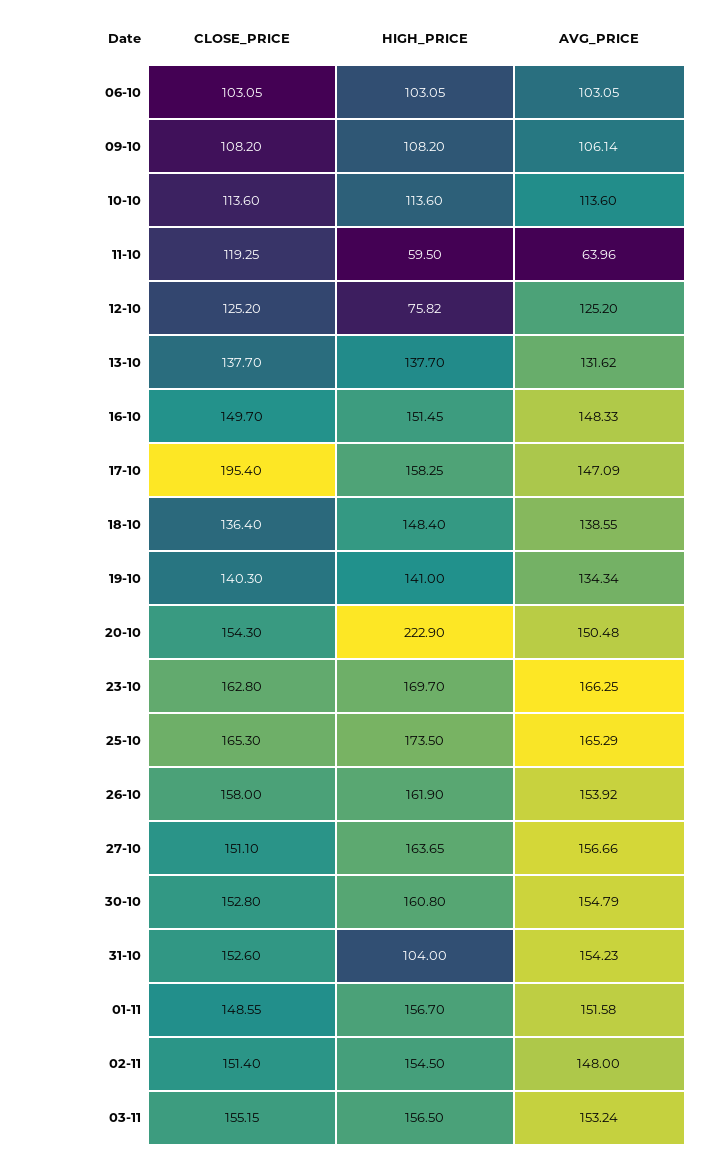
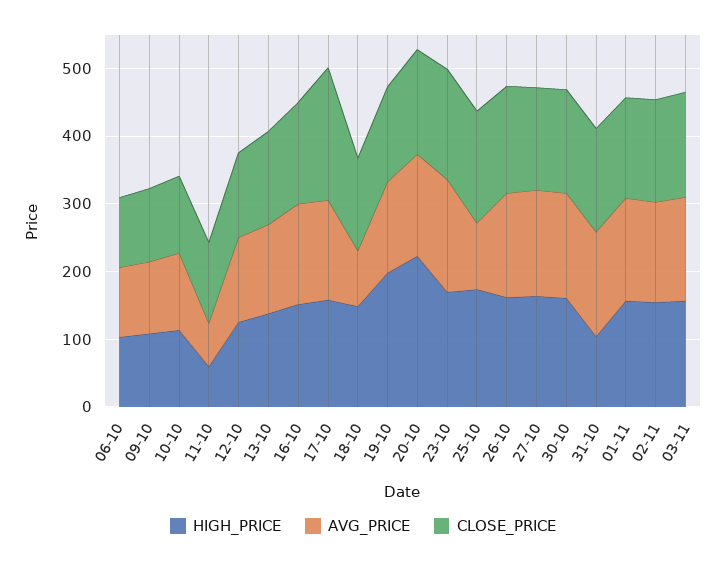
  {
    "CLOSE_PRICE": {
      "06-10": 103.05,
      "09-10": 108.2,
      "10-10": 113.6,
      "11-10": 119.25,
      "12-10": 125.2,
      "13-10": 137.7,
      "16-10": 149.7,
      "17-10": 195.4,
      "18-10": 136.4,
      "19-10": 140.3,
      "20-10": 154.3,
      "23-10": 162.8,
      "25-10": 165.3,
      "26-10": 158,
      "27-10": 151.1,
      "30-10": 152.8,
      "31-10": 152.6,
      "01-11": 148.55,
      "02-11": 151.4,
      "03-11": 155.15
    },
    "HIGH_PRICE": {
      "06-10": 103.05,
      "09-10": 108.2,
      "10-10": 113.6,
      "11-10": 59.5,
-     "12-10": 75.82,
+     "12-10": 120,
      "13-10": 137.7,
      "16-10": 151.45,
      "17-10": 158.25,
      "18-10": 148.4,
-     "19-10": 141,
+     "19-10": 200,
      "20-10": 222.9,
      "23-10": 169.7,
      "25-10": 173.5,
      "26-10": 161.9,
      "27-10": 163.65,
      "30-10": 160.8,
      "31-10": 104,
      "01-11": 156.7,
      "02-11": 154.5,
      "03-11": 156.5
    },
    "AVG_PRICE": {
      "06-10": 103.05,
      "09-10": 106.14,
      "10-10": 113.6,
      "11-10": 63.96,
      "12-10": 125.2,
      "13-10": 131.62,
      "16-10": 148.33,
      "17-10": 147.09,
-     "18-10": 138.55,
+     "18-10": 80,
      "19-10": 134.34,
      "20-10": 150.48,
      "23-10": 166.25,
-     "25-10": 165.29,
+     "25-10": 100,
      "26-10": 153.92,
      "27-10": 156.66,
      "30-10": 154.79,
      "31-10": 154.23,
      "01-11": 151.58,
      "02-11": 148,
      "03-11": 153.24
    }
  }

